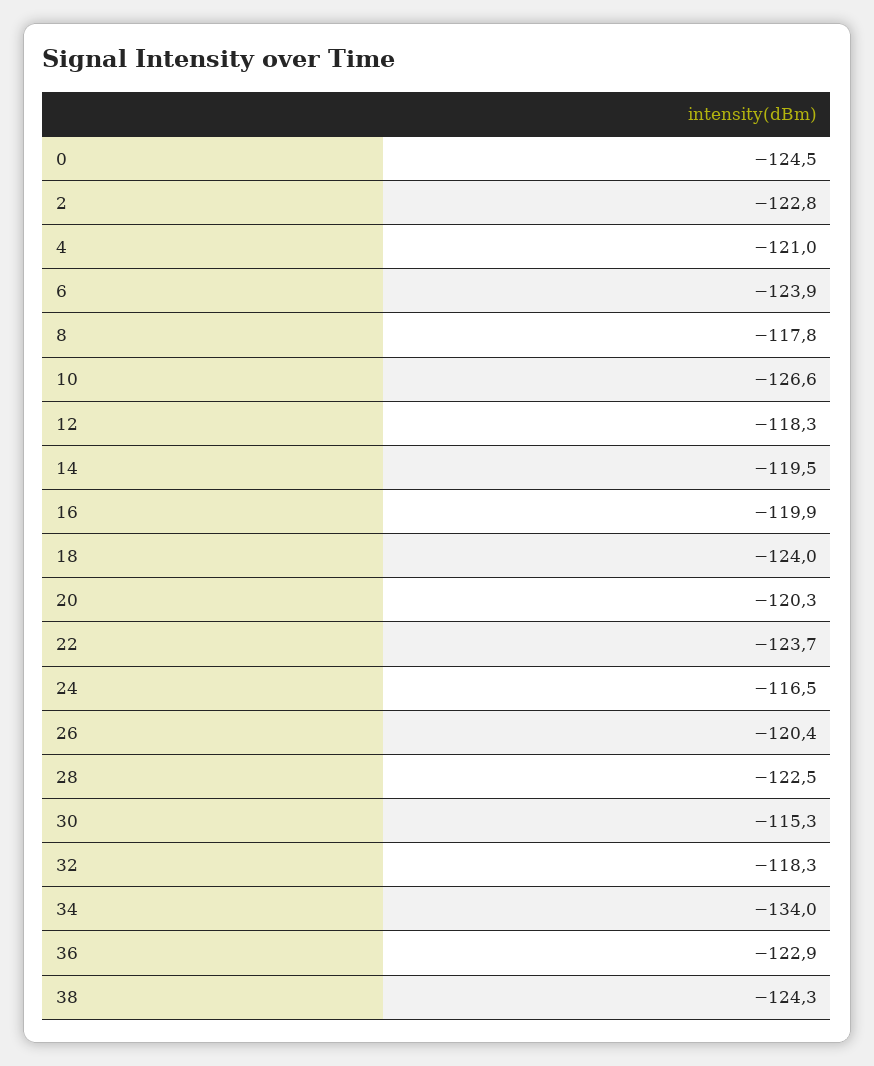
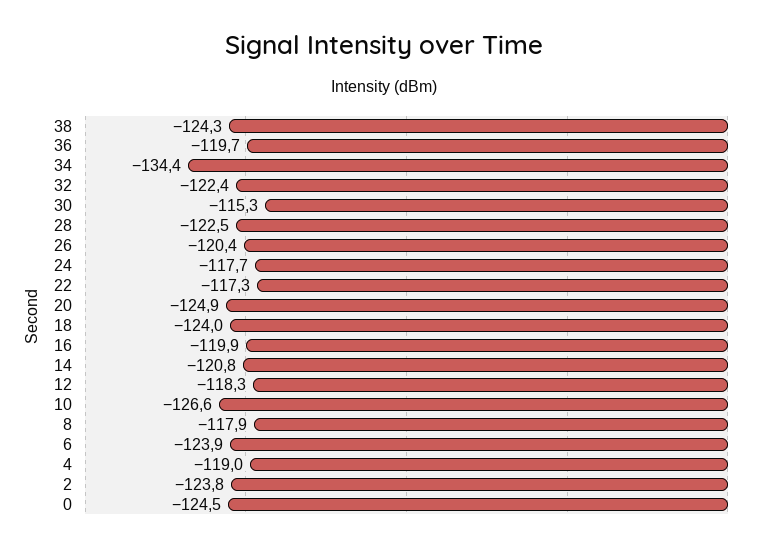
  {
    "0": -124.5,
-   "2": -122.8,
+   "2": -123.8,
-   "4": -121,
+   "4": -119,
    "6": -123.9,
-   "8": -117.8,
+   "8": -117.9,
    "10": -126.6,
    "12": -118.3,
-   "14": -119.5,
+   "14": -120.8,
    "16": -119.9,
    "18": -124,
-   "20": -120.3,
+   "20": -124.9,
-   "22": -123.7,
+   "22": -117.3,
-   "24": -116.5,
+   "24": -117.7,
    "26": -120.4,
    "28": -122.5,
    "30": -115.3,
-   "32": -118.3,
+   "32": -122.4,
-   "34": -134,
+   "34": -134.4,
-   "36": -122.9,
+   "36": -119.7,
    "38": -124.3
  }

